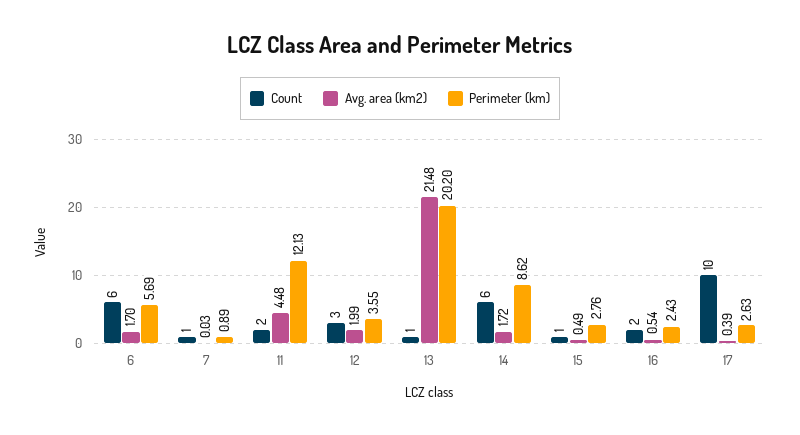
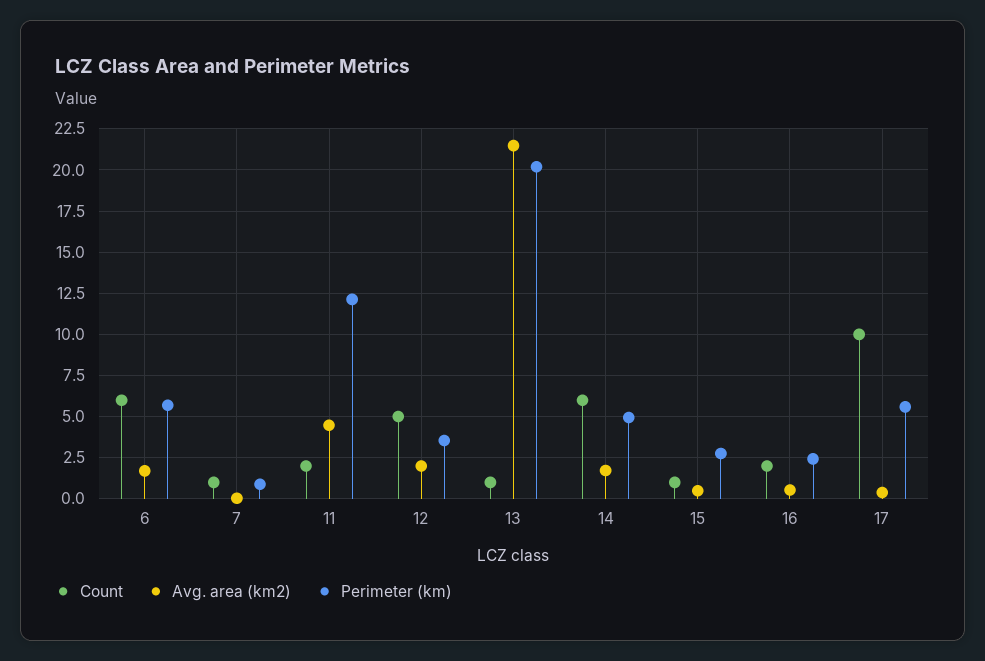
  {
    "Count": {
      "6": 6,
      "7": 1,
      "11": 2,
-     "12": 3,
+     "12": 5,
      "13": 1,
      "14": 6,
      "15": 1,
      "16": 2,
      "17": 10
    },
    "Avg. area (km2)": {
      "6": 1.7,
      "7": 0.03,
      "11": 4.48,
      "12": 1.99,
      "13": 21.48,
      "14": 1.72,
      "15": 0.49,
      "16": 0.54,
      "17": 0.39
    },
    "Perimeter (km)": {
      "6": 5.69,
      "7": 0.89,
      "11": 12.13,
      "12": 3.55,
      "13": 20.2,
-     "14": 8.62,
+     "14": 5,
      "15": 2.76,
      "16": 2.43,
-     "17": 2.63
+     "17": 5.5
    }
  }

